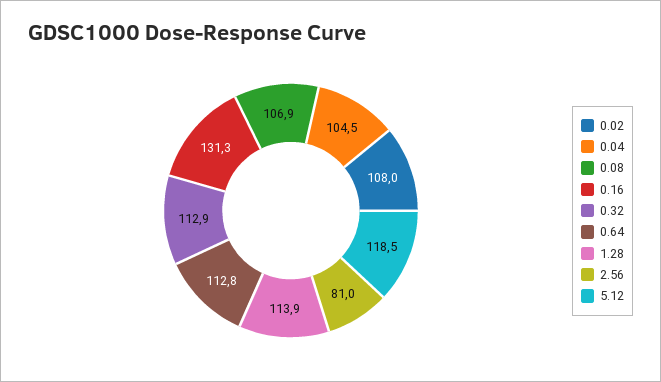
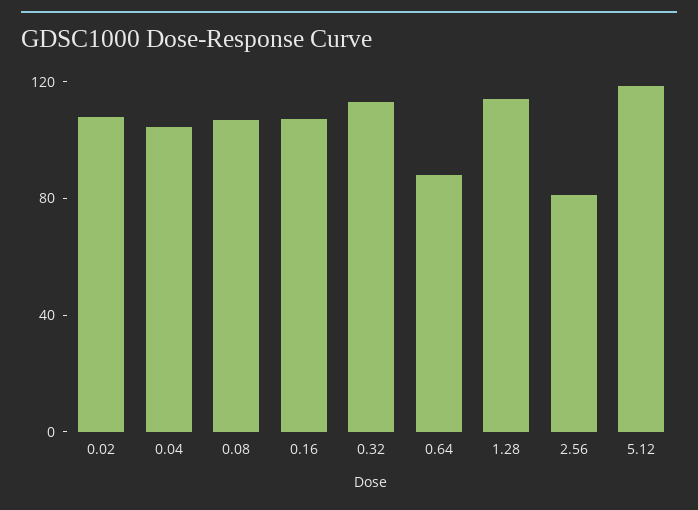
  {
    "0.02": 108,
    "0.04": 104.5,
    "0.08": 106.9,
-   "0.16": 131.3,
+   "0.16": 110,
    "0.32": 112.9,
-   "0.64": 112.8,
+   "0.64": 90,
    "1.28": 113.9,
    "2.56": 81,
    "5.12": 118.5
  }

